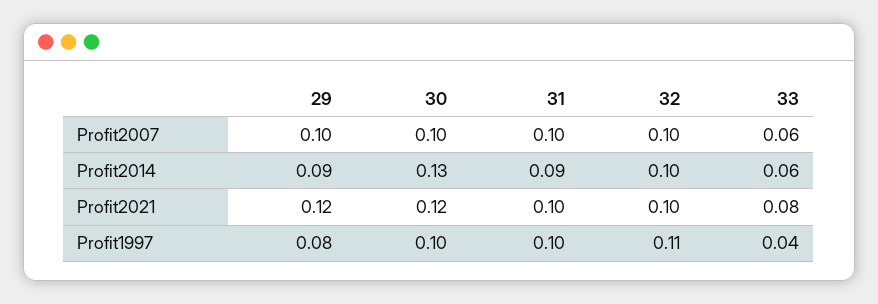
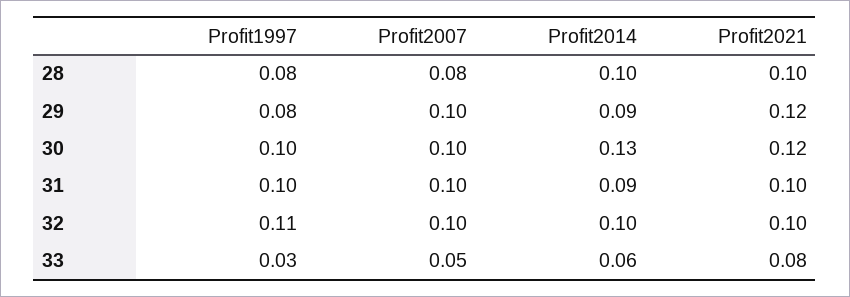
  {
    "29": {
      "Profit2007": 0.1,
      "Profit2014": 0.09,
      "Profit2021": 0.12,
      "Profit1997": 0.08
    },
    "30": {
      "Profit2007": 0.1,
      "Profit2014": 0.13,
      "Profit2021": 0.12,
      "Profit1997": 0.1
    },
    "31": {
      "Profit2007": 0.1,
      "Profit2014": 0.09,
      "Profit2021": 0.1,
      "Profit1997": 0.1
    },
    "32": {
      "Profit2007": 0.1,
      "Profit2014": 0.1,
      "Profit2021": 0.1,
      "Profit1997": 0.11
    },
    "33": {
-     "Profit2007": 0.06,
+     "Profit2007": 0.05,
      "Profit2014": 0.06,
      "Profit2021": 0.08,
-     "Profit1997": 0.04
+     "Profit1997": 0.03
-   }
+   },
+   "28": {
+     "Profit1997": 0.08,
+     "Profit2007": 0.08,
+     "Profit2014": 0.1,
+     "Profit2021": 0.1
+   }
  }

